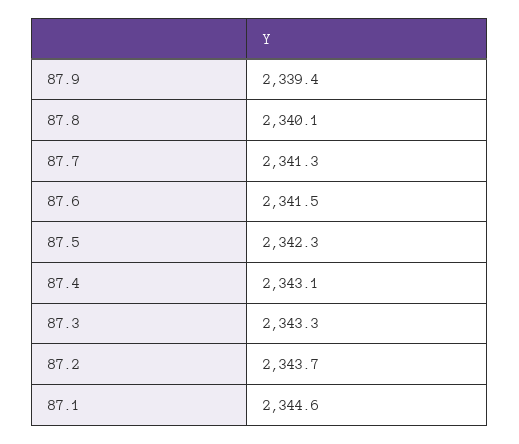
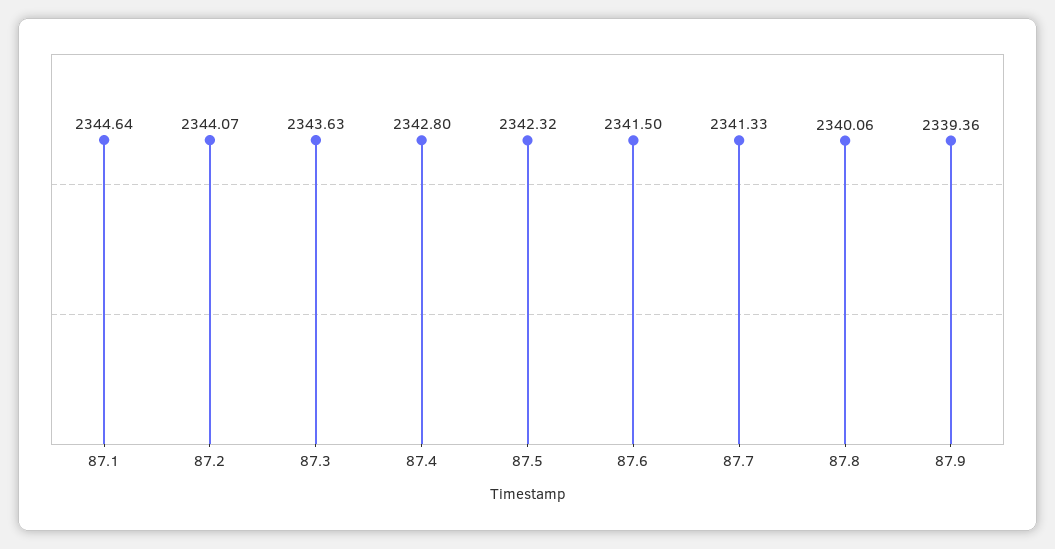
  {
    "87.9": 2339.36,
    "87.8": 2340.06,
    "87.7": 2341.33,
    "87.6": 2341.5,
    "87.5": 2342.32,
-   "87.4": 2343.1,
+   "87.4": 2342.8,
-   "87.3": 2343.3,
+   "87.3": 2343.63,
-   "87.2": 2343.7,
+   "87.2": 2344.07,
    "87.1": 2344.64
  }

